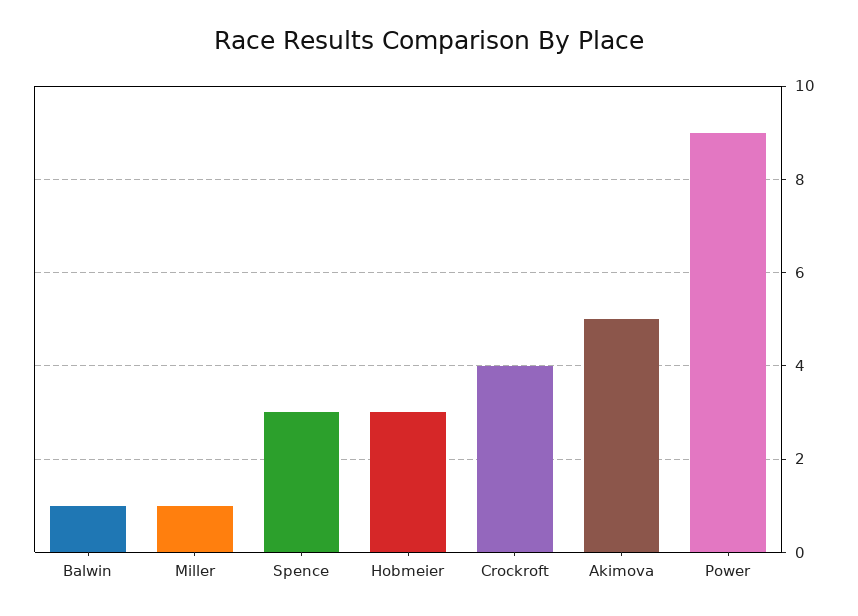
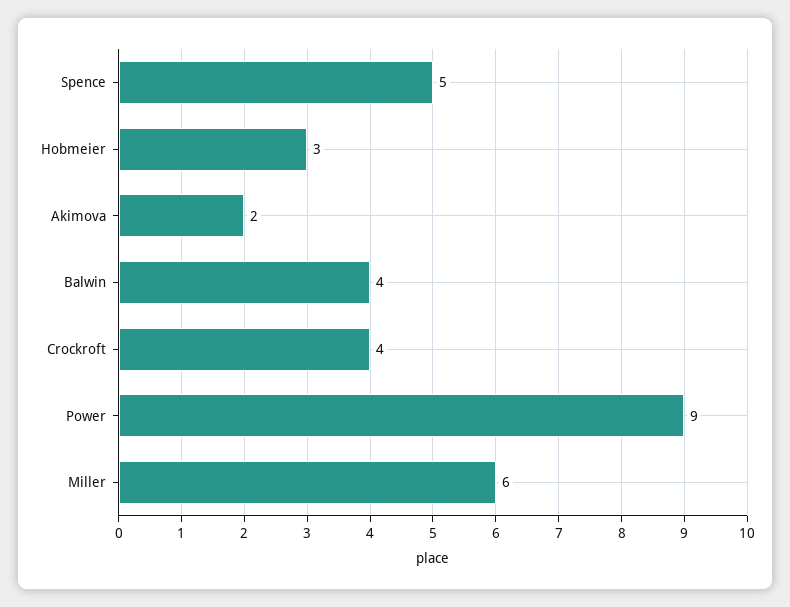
  {
-   "Balwin": 1,
+   "Balwin": 4,
-   "Miller": 1,
+   "Miller": 6,
-   "Spence": 3,
+   "Spence": 5,
    "Hobmeier": 3,
    "Crockroft": 4,
-   "Akimova": 5,
+   "Akimova": 2,
    "Power": 9
  }

